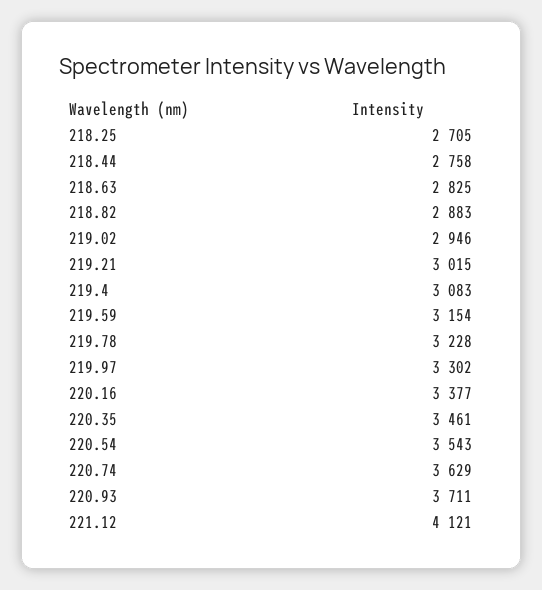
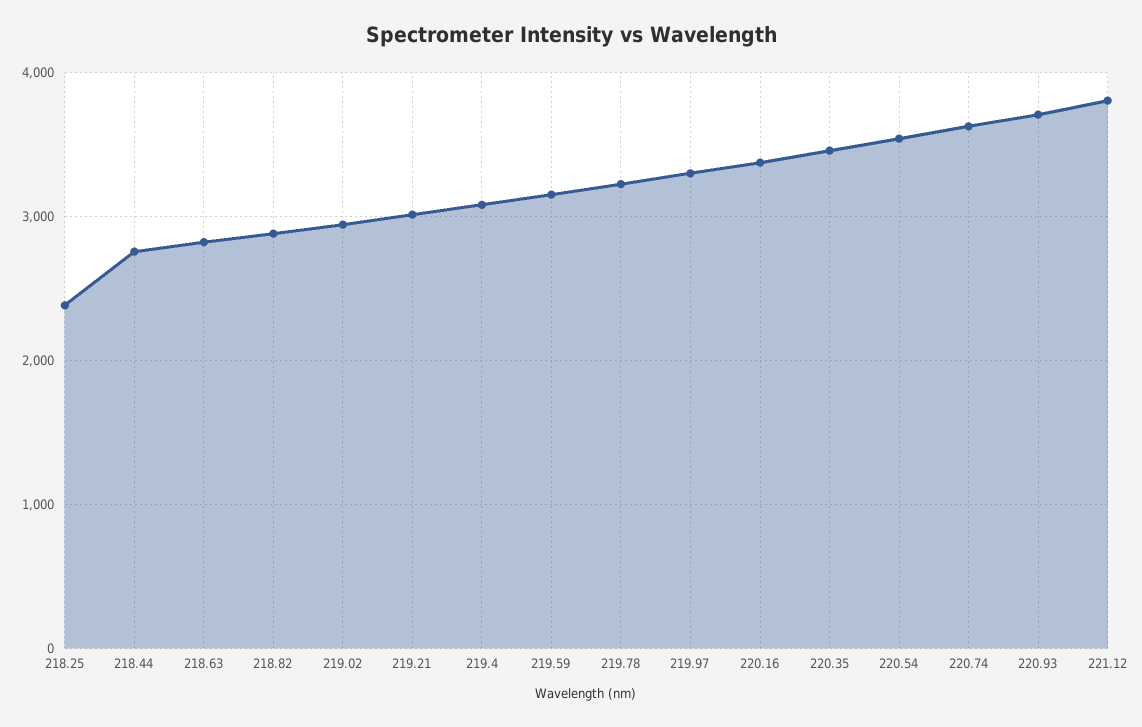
  {
-   "218.25": 2705,
+   "218.25": 2400,
    "218.44": 2758,
    "218.63": 2825,
    "218.82": 2883,
    "219.02": 2946,
    "219.21": 3015,
    "219.4": 3083,
    "219.59": 3154,
    "219.78": 3228,
    "219.97": 3302,
    "220.16": 3377,
    "220.35": 3461,
    "220.54": 3543,
    "220.74": 3629,
    "220.93": 3711,
-   "221.12": 4121
+   "221.12": 3800
  }

